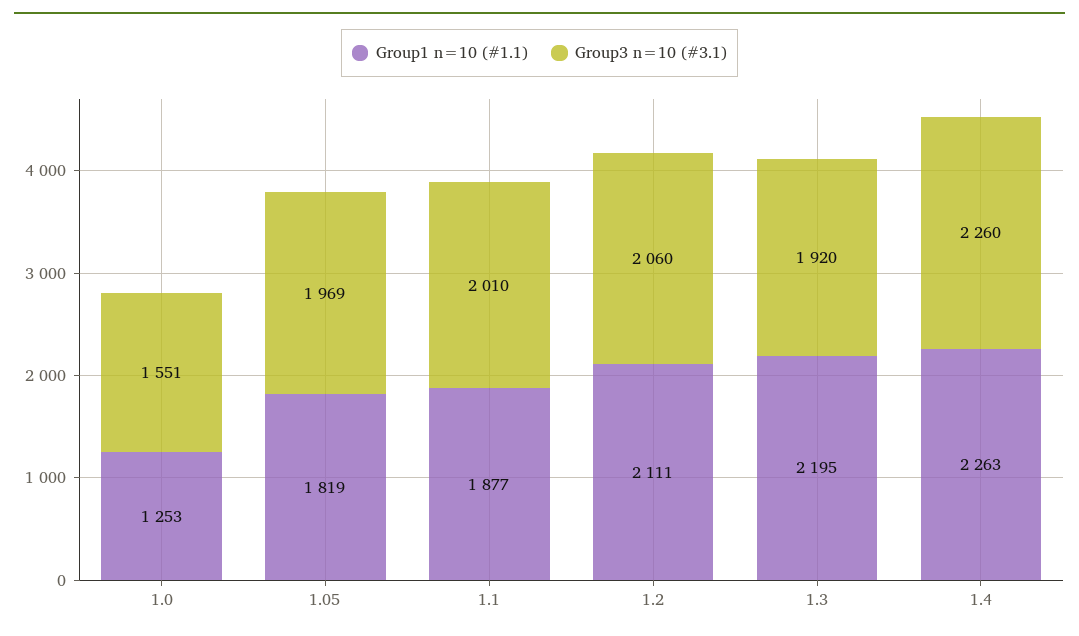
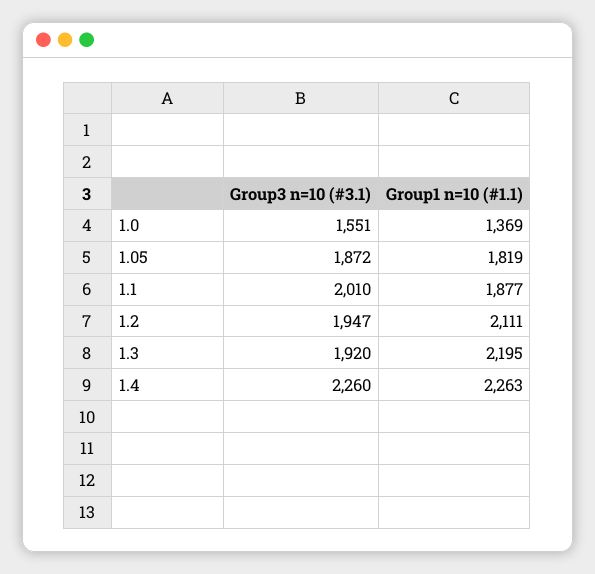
  {
    "Group1 n=10 (#1.1)": {
-     "1.0": 1253,
+     "1.0": 1369,
      "1.05": 1819,
      "1.1": 1877,
      "1.2": 2111,
      "1.3": 2195,
      "1.4": 2263
    },
    "Group3 n=10 (#3.1)": {
      "1.0": 1551,
-     "1.05": 1969,
+     "1.05": 1872,
      "1.1": 2010,
-     "1.2": 2060,
+     "1.2": 1947,
      "1.3": 1920,
      "1.4": 2260
    }
  }

